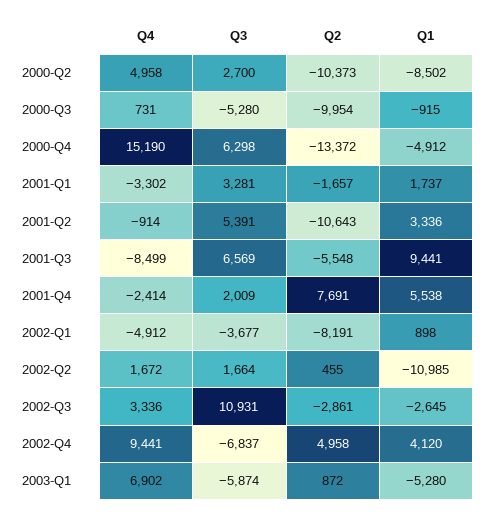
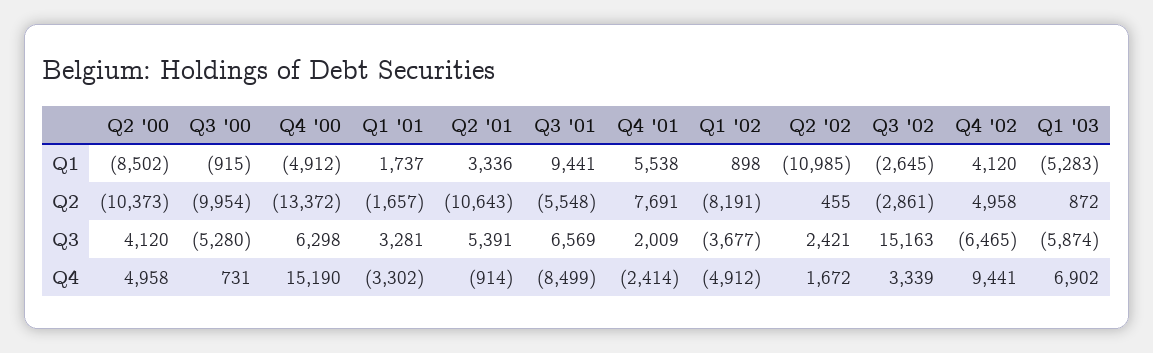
  {
    "Q4": {
      "2000-Q2": 4958,
      "2000-Q3": 731,
      "2000-Q4": 15190,
      "2001-Q1": -3302,
      "2001-Q2": -914,
      "2001-Q3": -8499,
      "2001-Q4": -2414,
      "2002-Q1": -4912,
      "2002-Q2": 1672,
-     "2002-Q3": 3336,
+     "2002-Q3": 3339,
      "2002-Q4": 9441,
      "2003-Q1": 6902
    },
    "Q3": {
-     "2000-Q2": 2700,
+     "2000-Q2": 4120,
      "2000-Q3": -5280,
      "2000-Q4": 6298,
      "2001-Q1": 3281,
      "2001-Q2": 5391,
      "2001-Q3": 6569,
      "2001-Q4": 2009,
      "2002-Q1": -3677,
-     "2002-Q2": 1664,
+     "2002-Q2": 2421,
-     "2002-Q3": 10931,
+     "2002-Q3": 15163,
-     "2002-Q4": -6837,
+     "2002-Q4": -6465,
      "2003-Q1": -5874
    },
    "Q2": {
      "2000-Q2": -10373,
      "2000-Q3": -9954,
      "2000-Q4": -13372,
      "2001-Q1": -1657,
      "2001-Q2": -10643,
      "2001-Q3": -5548,
      "2001-Q4": 7691,
      "2002-Q1": -8191,
      "2002-Q2": 455,
      "2002-Q3": -2861,
      "2002-Q4": 4958,
      "2003-Q1": 872
    },
    "Q1": {
      "2000-Q2": -8502,
      "2000-Q3": -915,
      "2000-Q4": -4912,
      "2001-Q1": 1737,
      "2001-Q2": 3336,
      "2001-Q3": 9441,
      "2001-Q4": 5538,
      "2002-Q1": 898,
      "2002-Q2": -10985,
      "2002-Q3": -2645,
      "2002-Q4": 4120,
-     "2003-Q1": -5280
+     "2003-Q1": -5283
    }
  }

